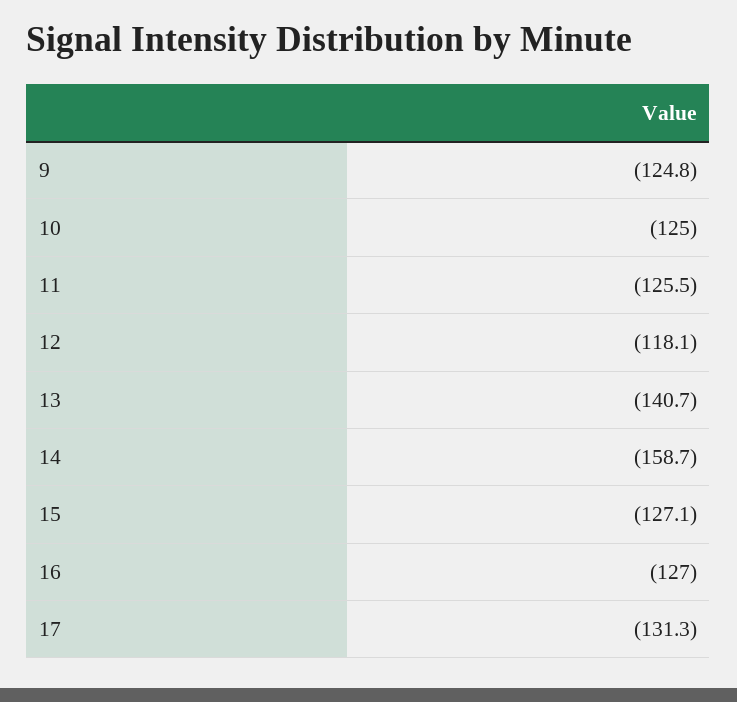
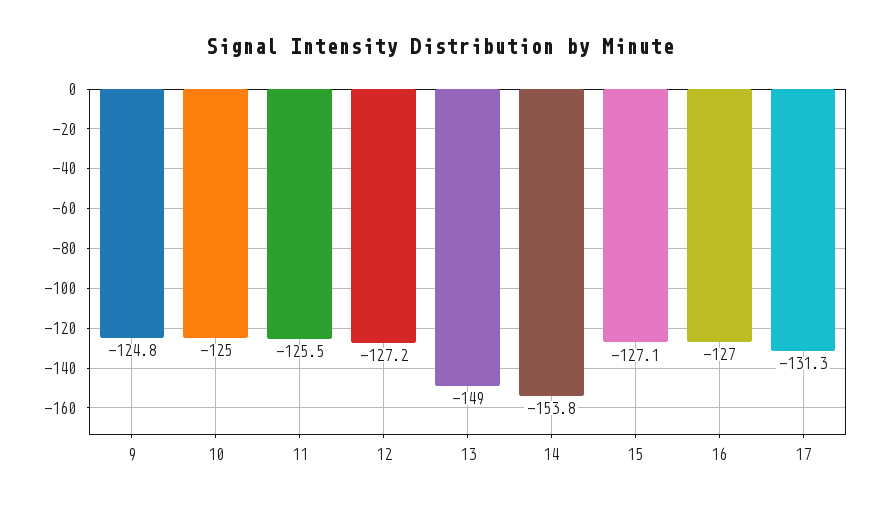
  {
    "9": -124.8,
    "10": -125,
    "11": -125.5,
-   "12": -118.1,
+   "12": -127.2,
-   "13": -140.7,
+   "13": -149,
-   "14": -158.7,
+   "14": -153.8,
    "15": -127.1,
    "16": -127,
    "17": -131.3
  }

